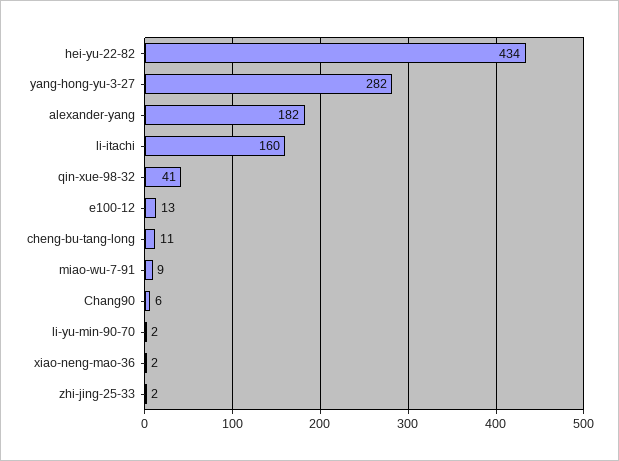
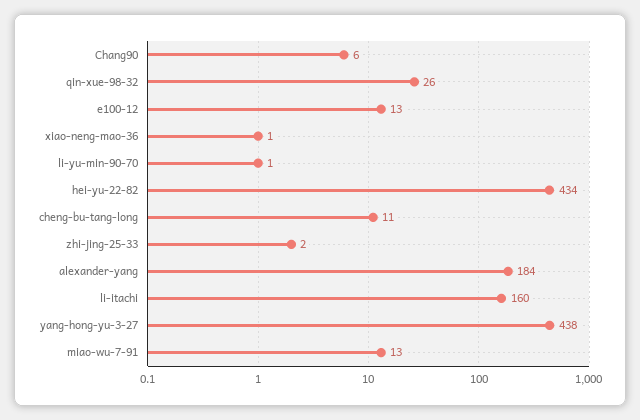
  {
    "hei-yu-22-82": 434,
-   "yang-hong-yu-3-27": 282,
+   "yang-hong-yu-3-27": 438,
-   "alexander-yang": 182,
+   "alexander-yang": 184,
    "li-itachi": 160,
-   "qin-xue-98-32": 41,
+   "qin-xue-98-32": 26,
    "e100-12": 13,
    "cheng-bu-tang-long": 11,
-   "miao-wu-7-91": 9,
+   "miao-wu-7-91": 13,
    "Chang90": 6,
-   "li-yu-min-90-70": 2,
+   "li-yu-min-90-70": 1,
-   "xiao-neng-mao-36": 2,
+   "xiao-neng-mao-36": 1,
    "zhi-jing-25-33": 2
  }

